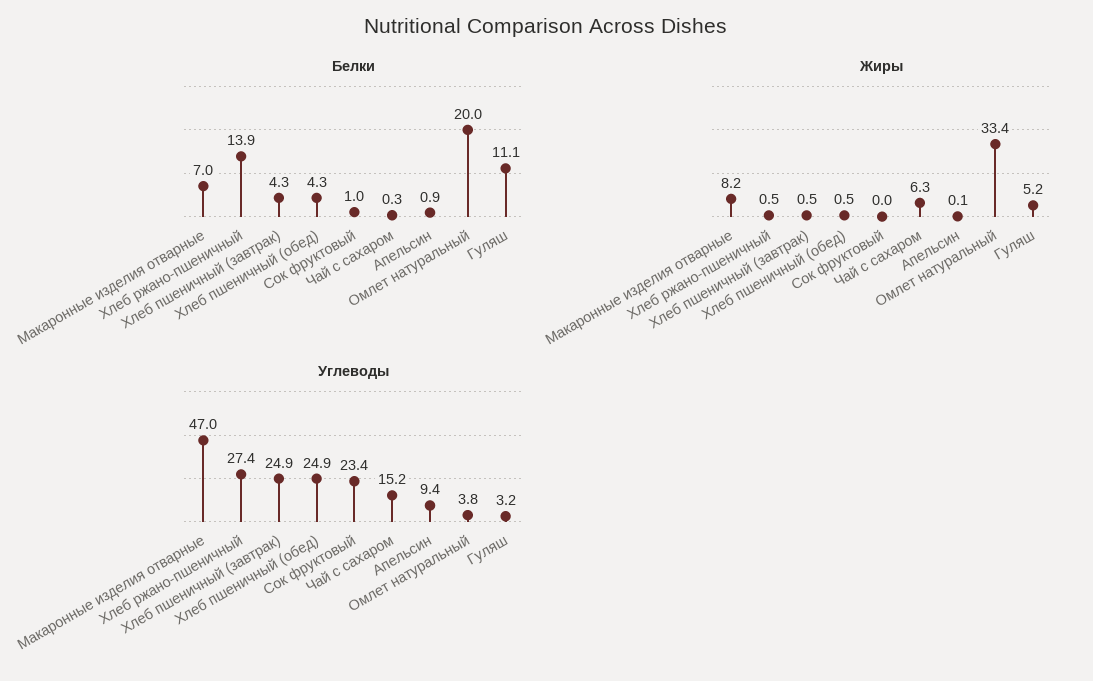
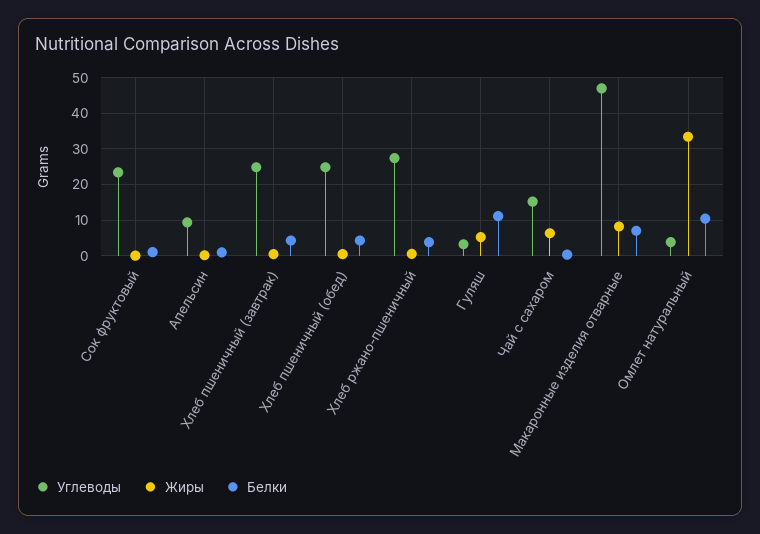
  {
    "Белки": {
      "Макаронные изделия отварные": 7,
-     "Хлеб ржано-пшеничный": 13.9,
+     "Хлеб ржано-пшеничный": 4,
      "Хлеб пшеничный (завтрак)": 4.3,
      "Хлеб пшеничный (обед)": 4.3,
      "Сок фруктовый": 1,
      "Чай с сахаром": 0.3,
      "Апельсин": 0.9,
-     "Омлет натуральный": 20,
+     "Омлет натуральный": 10,
      "Гуляш": 11.1
    },
    "Жиры": {
      "Макаронные изделия отварные": 8.2,
      "Хлеб ржано-пшеничный": 0.5,
      "Хлеб пшеничный (завтрак)": 0.5,
      "Хлеб пшеничный (обед)": 0.5,
      "Сок фруктовый": 0,
      "Чай с сахаром": 6.3,
      "Апельсин": 0.1,
      "Омлет натуральный": 33.4,
      "Гуляш": 5.2
    },
    "Углеводы": {
      "Макаронные изделия отварные": 47,
      "Хлеб ржано-пшеничный": 27.4,
      "Хлеб пшеничный (завтрак)": 24.9,
      "Хлеб пшеничный (обед)": 24.9,
      "Сок фруктовый": 23.4,
      "Чай с сахаром": 15.2,
      "Апельсин": 9.4,
      "Омлет натуральный": 3.8,
      "Гуляш": 3.2
    }
  }

